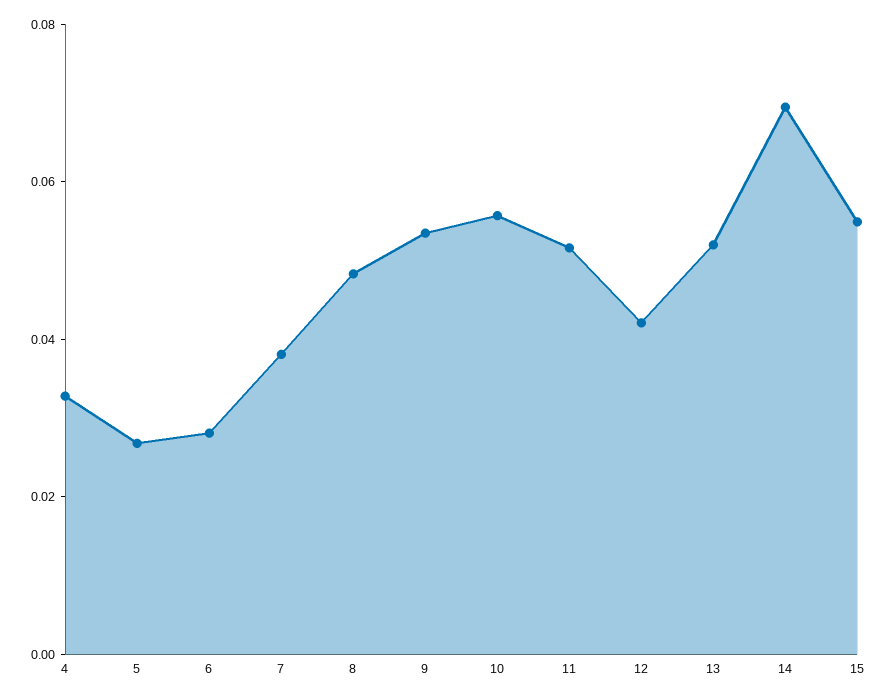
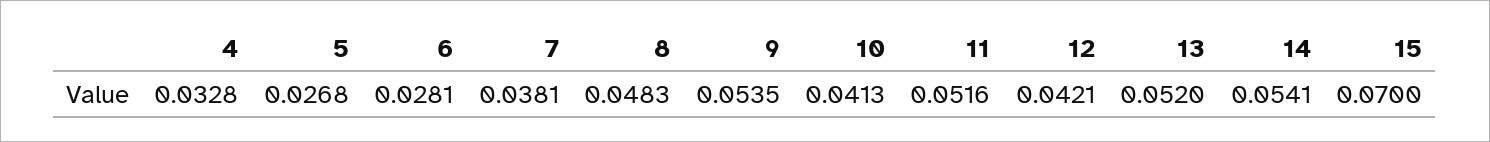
  {
    "4": 0.0328,
    "5": 0.0268,
    "6": 0.0281,
    "7": 0.0381,
    "8": 0.0483,
    "9": 0.0535,
-   "10": 0.055,
+   "10": 0.0413,
    "11": 0.0516,
    "12": 0.0421,
    "13": 0.052,
-   "14": 0.07,
+   "14": 0.0541,
-   "15": 0.055
+   "15": 0.07
  }

